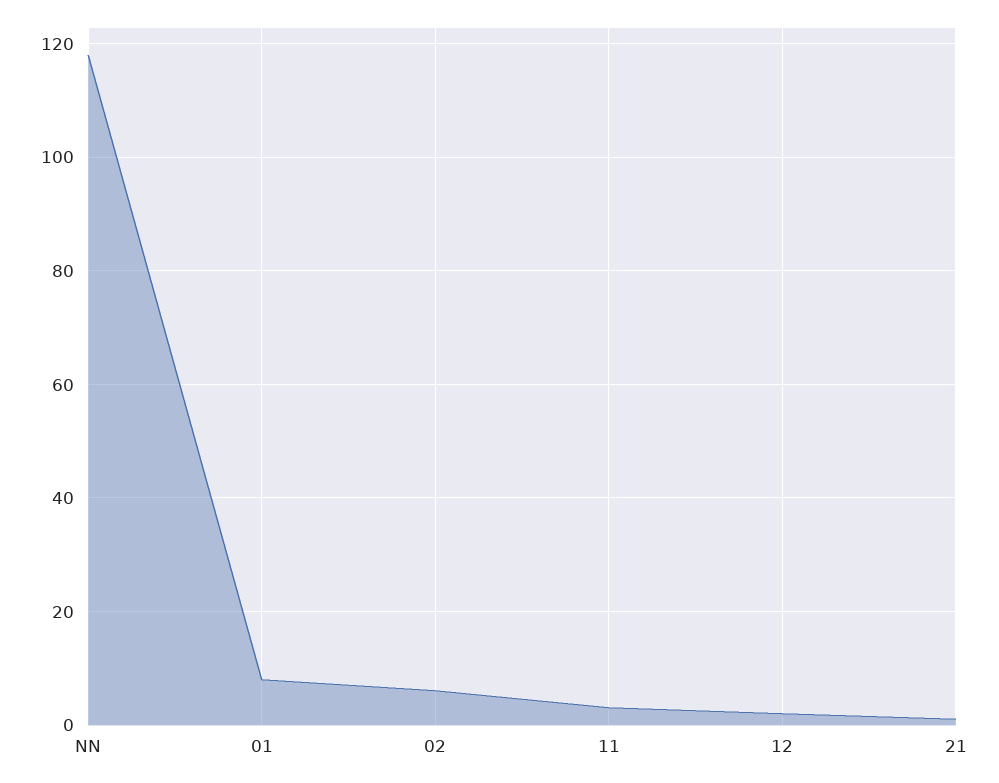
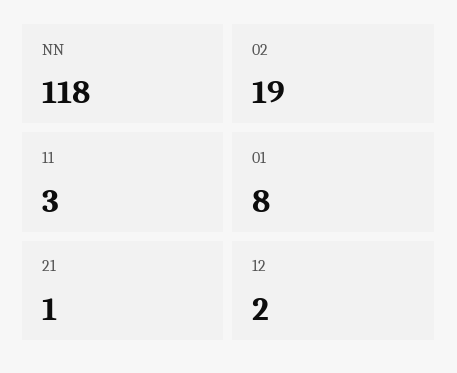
  {
    "NN": 118,
    "01": 8,
-   "02": 5,
+   "02": 19,
    "11": 3,
    "12": 2,
    "21": 1
  }

